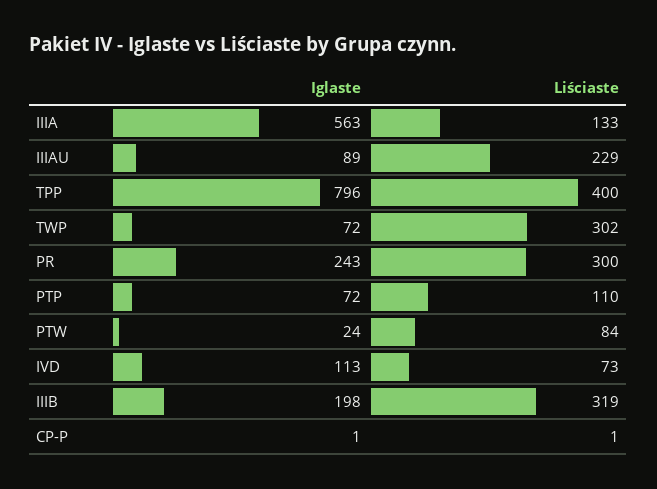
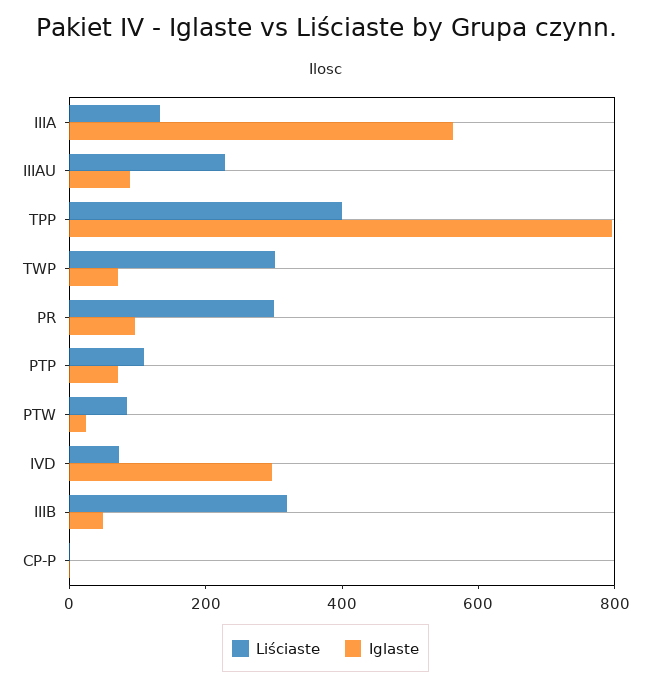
  {
    "Iglaste": {
      "IIIA": 563,
      "IIIAU": 89,
      "TPP": 796,
      "TWP": 72,
-     "PR": 243,
+     "PR": 100,
      "PTP": 72,
      "PTW": 24,
-     "IVD": 113,
+     "IVD": 300,
-     "IIIB": 198,
+     "IIIB": 50,
      "CP-P": 1
    },
    "Liściaste": {
      "IIIA": 133,
      "IIIAU": 229,
      "TPP": 400,
      "TWP": 302,
      "PR": 300,
      "PTP": 110,
      "PTW": 84,
      "IVD": 73,
      "IIIB": 319,
      "CP-P": 1
    }
  }

